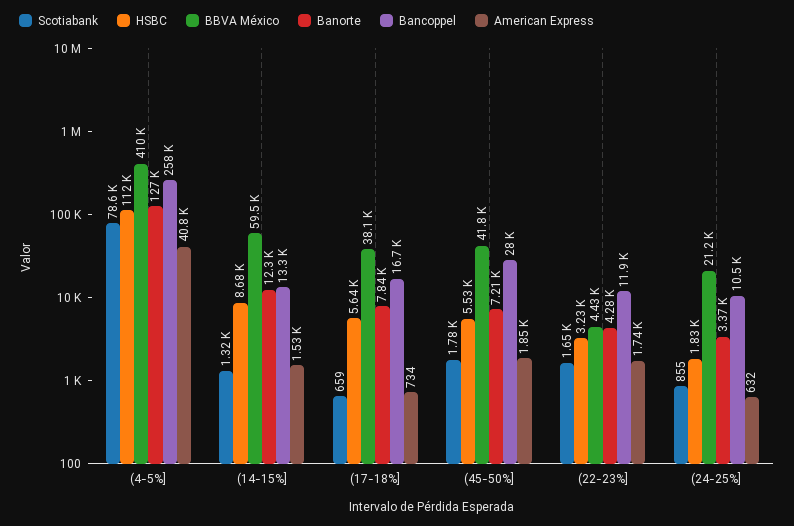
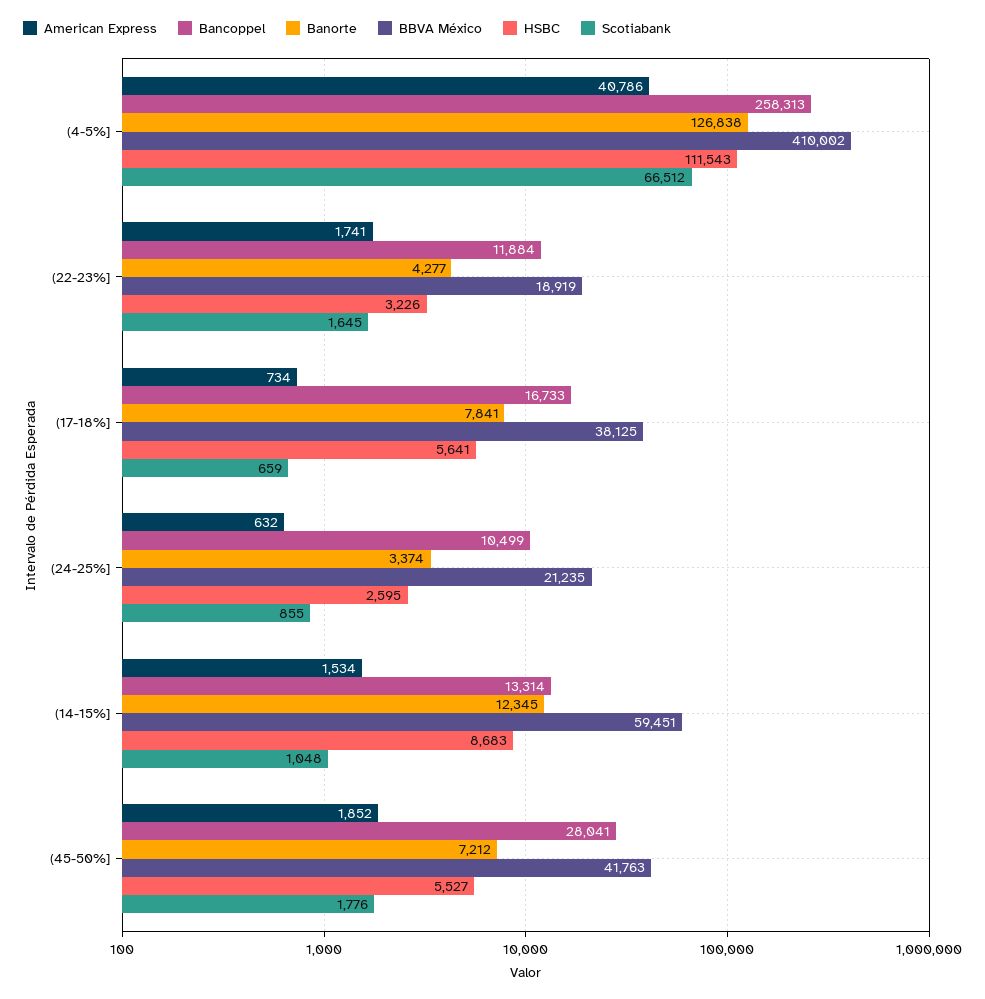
  {
    "Scotiabank": {
-     "(4-5%]": 78600,
+     "(4-5%]": 66512,
-     "(14-15%]": 1320,
+     "(14-15%]": 1048,
      "(17-18%]": 659,
      "(45-50%]": 1776,
      "(22-23%]": 1645,
      "(24-25%]": 855
    },
    "HSBC": {
      "(4-5%]": 111543,
      "(14-15%]": 8683,
      "(17-18%]": 5641,
      "(45-50%]": 5527,
      "(22-23%]": 3226,
-     "(24-25%]": 1830
+     "(24-25%]": 2595
    },
    "BBVA México": {
      "(4-5%]": 410002,
      "(14-15%]": 59451,
      "(17-18%]": 38125,
      "(45-50%]": 41763,
-     "(22-23%]": 4430,
+     "(22-23%]": 18919,
      "(24-25%]": 21235
    },
    "Banorte": {
      "(4-5%]": 126838,
      "(14-15%]": 12345,
      "(17-18%]": 7841,
      "(45-50%]": 7212,
      "(22-23%]": 4277,
      "(24-25%]": 3374
    },
    "Bancoppel": {
      "(4-5%]": 258313,
      "(14-15%]": 13314,
      "(17-18%]": 16733,
      "(45-50%]": 28041,
      "(22-23%]": 11884,
      "(24-25%]": 10499
    },
    "American Express": {
      "(4-5%]": 40786,
      "(14-15%]": 1534,
      "(17-18%]": 734,
      "(45-50%]": 1852,
      "(22-23%]": 1741,
      "(24-25%]": 632
    }
  }

